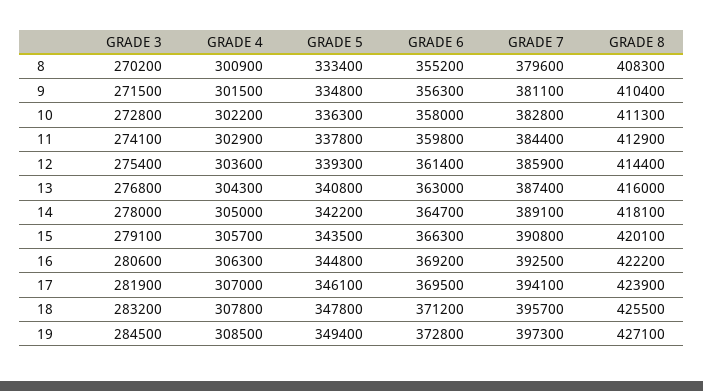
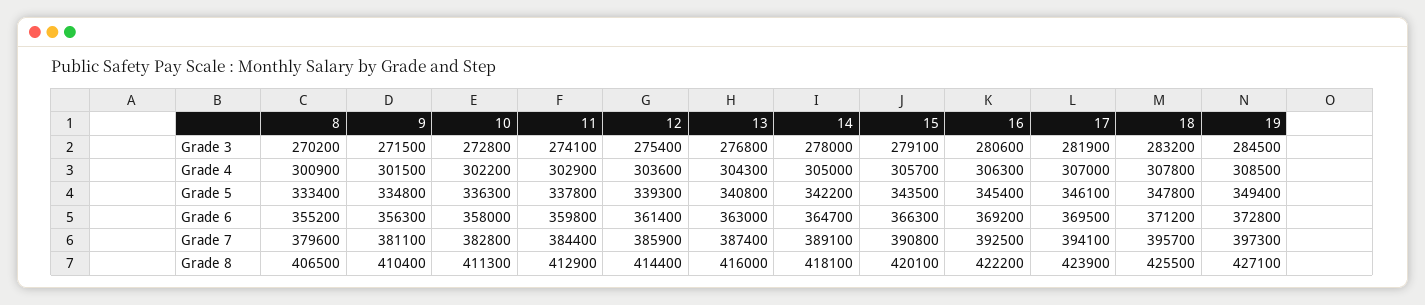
  {
    "GRADE 3": {
      "8": 270200,
      "9": 271500,
      "10": 272800,
      "11": 274100,
      "12": 275400,
      "13": 276800,
      "14": 278000,
      "15": 279100,
      "16": 280600,
      "17": 281900,
      "18": 283200,
      "19": 284500
    },
    "GRADE 4": {
      "8": 300900,
      "9": 301500,
      "10": 302200,
      "11": 302900,
      "12": 303600,
      "13": 304300,
      "14": 305000,
      "15": 305700,
      "16": 306300,
      "17": 307000,
      "18": 307800,
      "19": 308500
    },
    "GRADE 5": {
      "8": 333400,
      "9": 334800,
      "10": 336300,
      "11": 337800,
      "12": 339300,
      "13": 340800,
      "14": 342200,
      "15": 343500,
-     "16": 344800,
+     "16": 345400,
      "17": 346100,
      "18": 347800,
      "19": 349400
    },
    "GRADE 6": {
      "8": 355200,
      "9": 356300,
      "10": 358000,
      "11": 359800,
      "12": 361400,
      "13": 363000,
      "14": 364700,
      "15": 366300,
      "16": 369200,
      "17": 369500,
      "18": 371200,
      "19": 372800
    },
    "GRADE 7": {
      "8": 379600,
      "9": 381100,
      "10": 382800,
      "11": 384400,
      "12": 385900,
      "13": 387400,
      "14": 389100,
      "15": 390800,
      "16": 392500,
      "17": 394100,
      "18": 395700,
      "19": 397300
    },
    "GRADE 8": {
-     "8": 408300,
+     "8": 406500,
      "9": 410400,
      "10": 411300,
      "11": 412900,
      "12": 414400,
      "13": 416000,
      "14": 418100,
      "15": 420100,
      "16": 422200,
      "17": 423900,
      "18": 425500,
      "19": 427100
    }
  }

